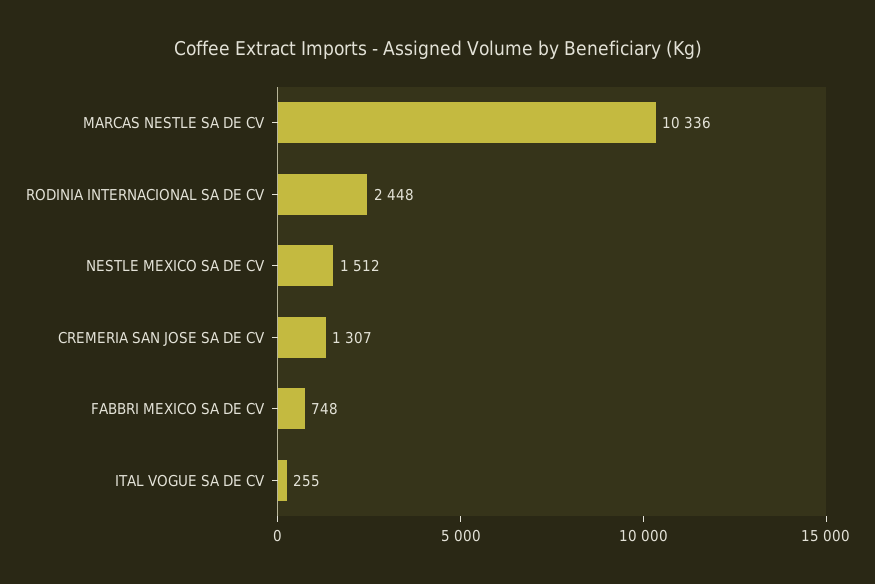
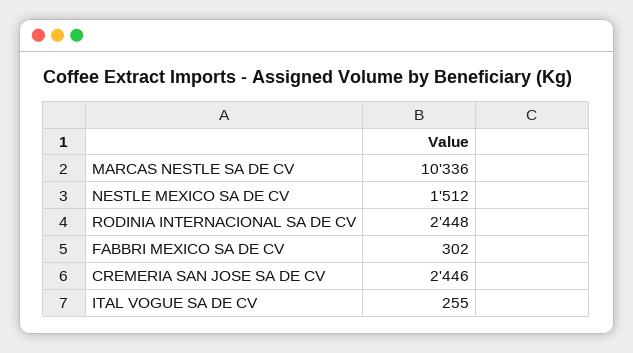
  {
    "MARCAS NESTLE SA DE CV": 10336,
    "RODINIA INTERNACIONAL SA DE CV": 2448,
    "NESTLE MEXICO SA DE CV": 1512,
-   "CREMERIA SAN JOSE SA DE CV": 1307,
+   "CREMERIA SAN JOSE SA DE CV": 2446,
-   "FABBRI MEXICO SA DE CV": 748,
+   "FABBRI MEXICO SA DE CV": 302,
    "ITAL VOGUE SA DE CV": 255
  }

